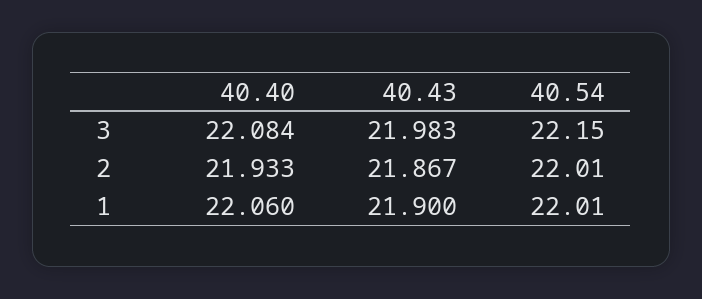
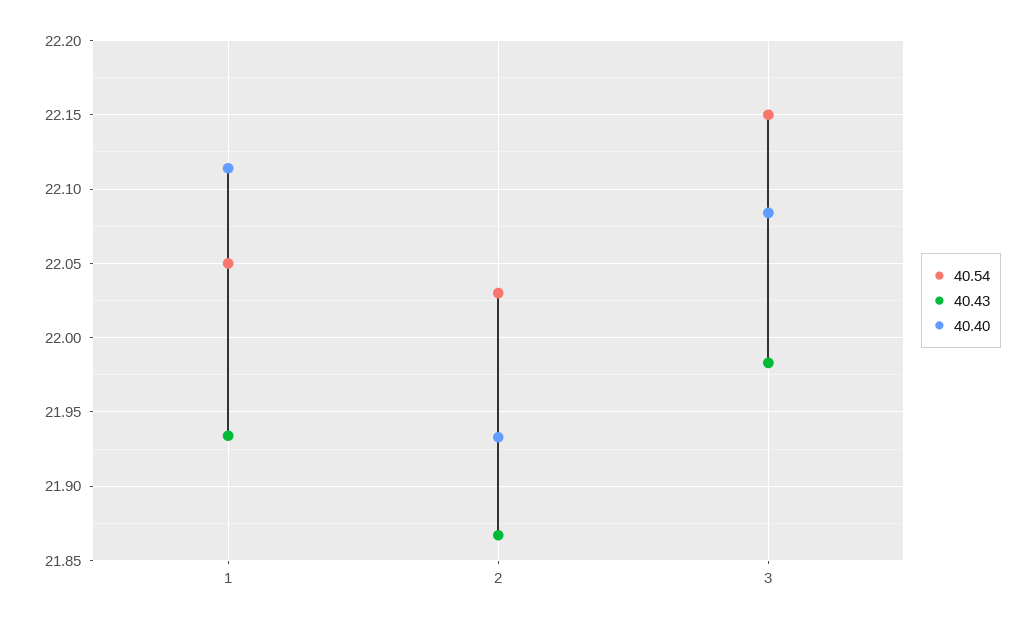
  {
    "40.40": {
      "3": 22.084,
      "2": 21.933,
-     "1": 22.06
+     "1": 22.115
    },
    "40.43": {
      "3": 21.983,
      "2": 21.867,
-     "1": 21.9
+     "1": 21.935
    },
    "40.54": {
      "3": 22.15,
-     "2": 22.01,
+     "2": 22.03,
-     "1": 22.01
+     "1": 22.05
    }
  }

